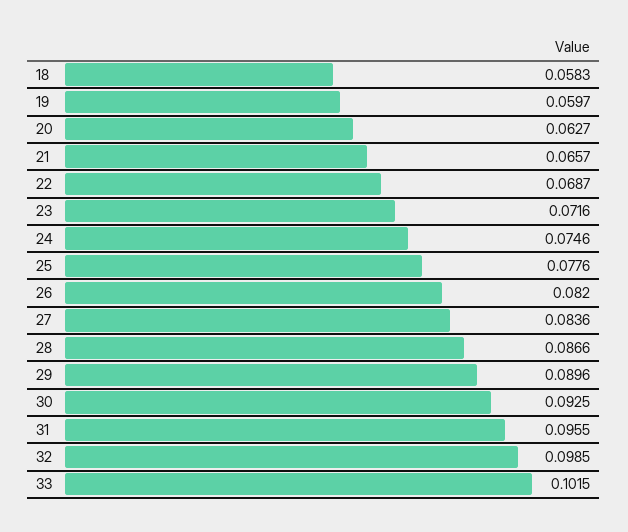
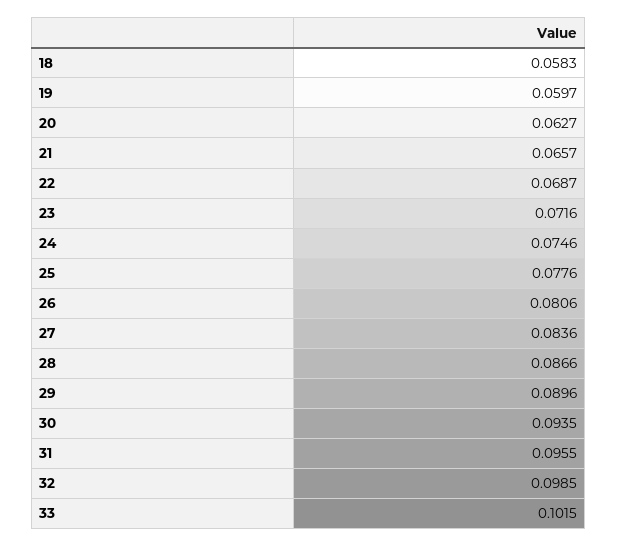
  {
    "18": 0.0583,
    "19": 0.0597,
    "20": 0.0627,
    "21": 0.0657,
    "22": 0.0687,
    "23": 0.0716,
    "24": 0.0746,
    "25": 0.0776,
-   "26": 0.082,
+   "26": 0.0806,
    "27": 0.0836,
    "28": 0.0866,
    "29": 0.0896,
-   "30": 0.0925,
+   "30": 0.0935,
    "31": 0.0955,
    "32": 0.0985,
    "33": 0.1015
  }

